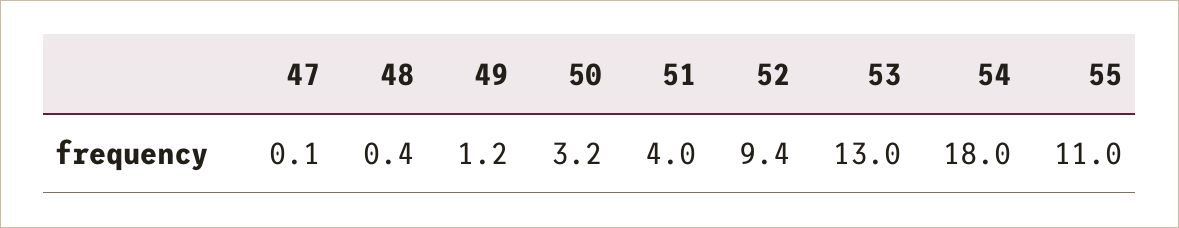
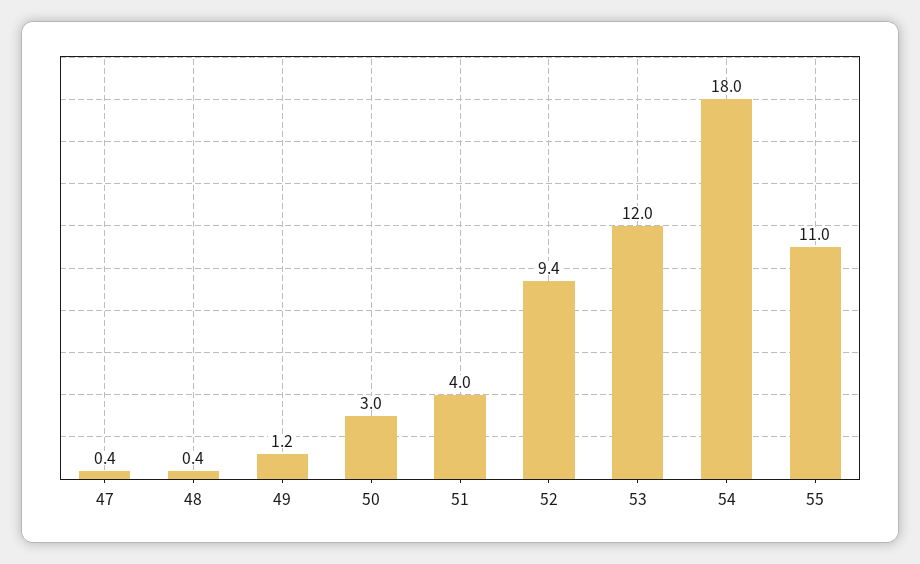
  {
-   "47": 0.1,
+   "47": 0.4,
    "48": 0.4,
    "49": 1.2,
-   "50": 3.2,
+   "50": 3,
    "51": 4,
    "52": 9.4,
-   "53": 13,
+   "53": 12,
    "54": 18,
    "55": 11
  }

